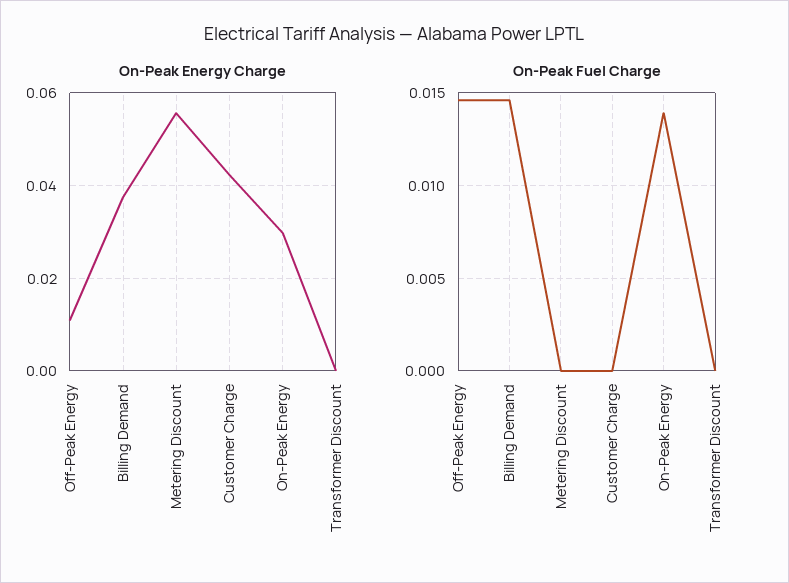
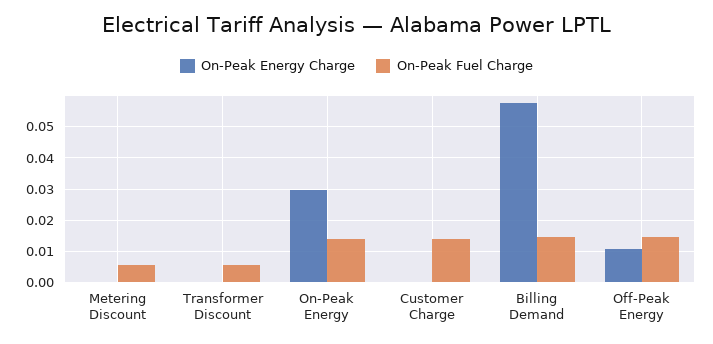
  {
    "On-Peak Energy Charge": {
      "Off-Peak Energy": 0.01,
-     "Billing Demand": 0.038,
+     "Billing Demand": 0.058,
-     "Metering Discount": 0.056,
+     "Metering Discount": 0,
-     "Customer Charge": 0.042,
+     "Customer Charge": 0,
      "On-Peak Energy": 0.03,
      "Transformer Discount": 0
    },
    "On-Peak Fuel Charge": {
      "Off-Peak Energy": 0.0145,
      "Billing Demand": 0.0145,
-     "Metering Discount": 0,
+     "Metering Discount": 0.006,
-     "Customer Charge": 0,
+     "Customer Charge": 0.014,
      "On-Peak Energy": 0.014,
-     "Transformer Discount": 0
+     "Transformer Discount": 0.006
    }
  }

